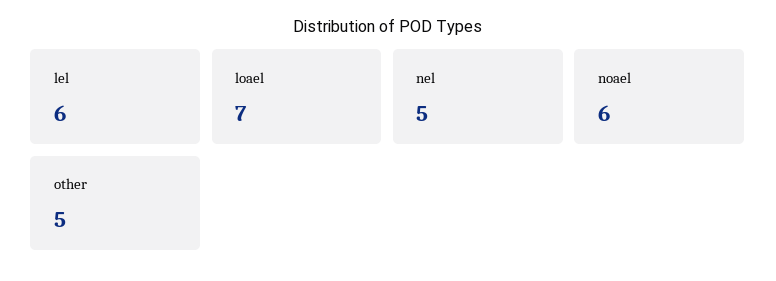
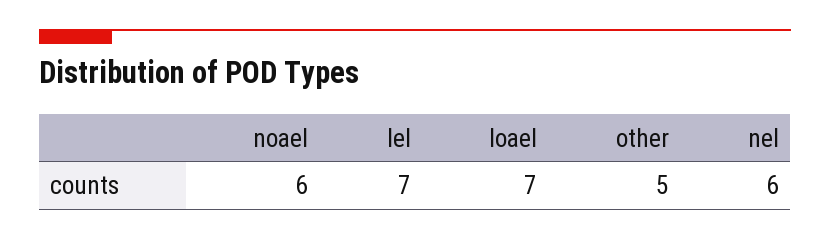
  {
-   "lel": 6,
+   "lel": 7,
    "loael": 7,
-   "nel": 5,
+   "nel": 6,
    "noael": 6,
    "other": 5
  }

